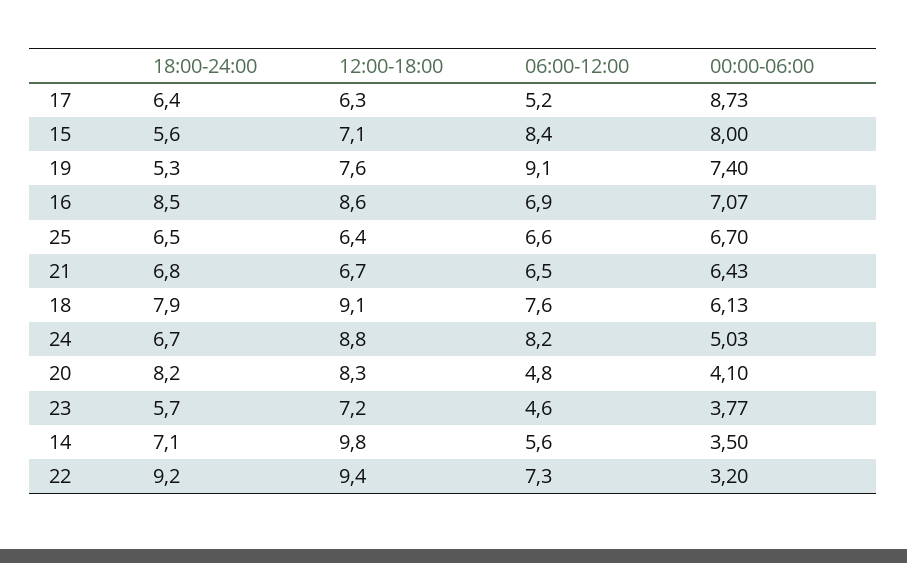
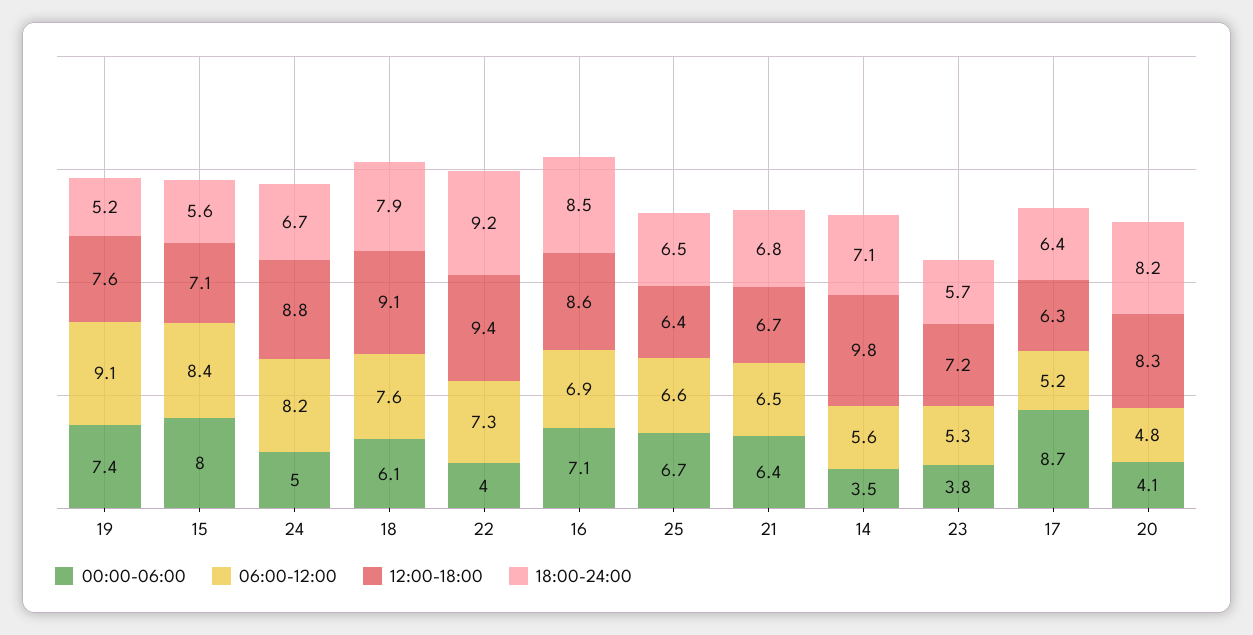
  {
    "18:00-24:00": {
      "17": 6.4,
      "15": 5.6,
-     "19": 5.3,
+     "19": 5.2,
      "16": 8.5,
      "25": 6.5,
      "21": 6.8,
      "18": 7.9,
      "24": 6.7,
      "20": 8.2,
      "23": 5.7,
      "14": 7.1,
      "22": 9.2
    },
    "12:00-18:00": {
      "17": 6.3,
      "15": 7.1,
      "19": 7.6,
      "16": 8.6,
      "25": 6.4,
      "21": 6.7,
      "18": 9.1,
      "24": 8.8,
      "20": 8.3,
      "23": 7.2,
      "14": 9.8,
      "22": 9.4
    },
    "06:00-12:00": {
      "17": 5.2,
      "15": 8.4,
      "19": 9.1,
      "16": 6.9,
      "25": 6.6,
      "21": 6.5,
      "18": 7.6,
      "24": 8.2,
      "20": 4.8,
-     "23": 4.6,
+     "23": 5.3,
      "14": 5.6,
      "22": 7.3
    },
    "00:00-06:00": {
      "17": 8.73,
      "15": 8,
      "19": 7.4,
      "16": 7.07,
      "25": 6.7,
      "21": 6.43,
      "18": 6.13,
      "24": 5.03,
      "20": 4.1,
      "23": 3.77,
      "14": 3.5,
-     "22": 3.2
+     "22": 4
    }
  }

